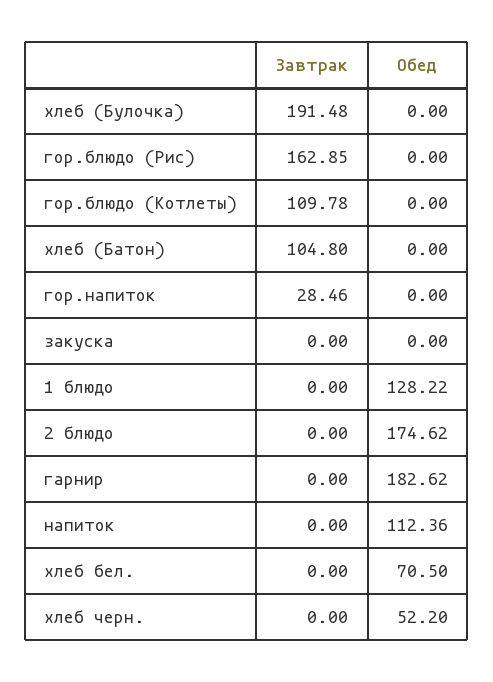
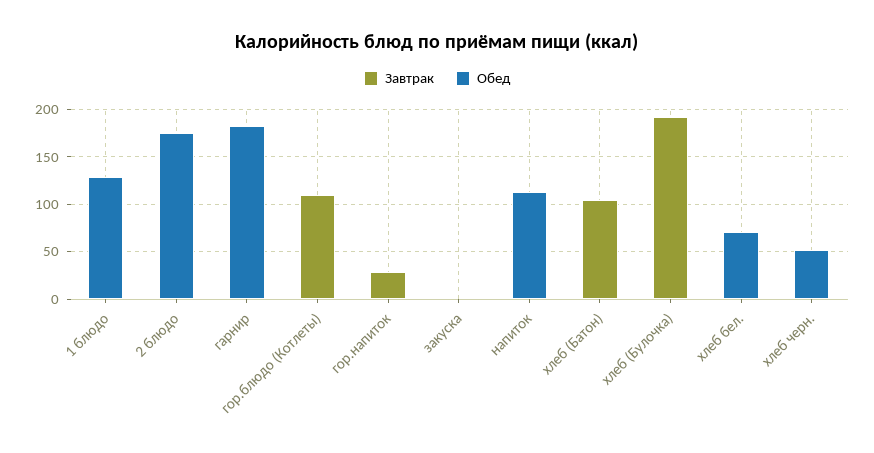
  {
    "Завтрак": {
      "хлеб (Булочка)": 191.48,
-     "гор.блюдо (Рис)": 162.85,
      "гор.блюдо (Котлеты)": 109.78,
      "хлеб (Батон)": 104.8,
      "гор.напиток": 28.46,
      "закуска": 0,
      "1 блюдо": 0,
      "2 блюдо": 0,
      "гарнир": 0,
      "напиток": 0,
      "хлеб бел.": 0,
      "хлеб черн.": 0
    },
    "Обед": {
      "хлеб (Булочка)": 0,
-     "гор.блюдо (Рис)": 0,
      "гор.блюдо (Котлеты)": 0,
      "хлеб (Батон)": 0,
      "гор.напиток": 0,
      "закуска": 0,
      "1 блюдо": 128.22,
      "2 блюдо": 174.62,
      "гарнир": 182.62,
      "напиток": 112.36,
      "хлеб бел.": 70.5,
      "хлеб черн.": 52.2
    }
  }

